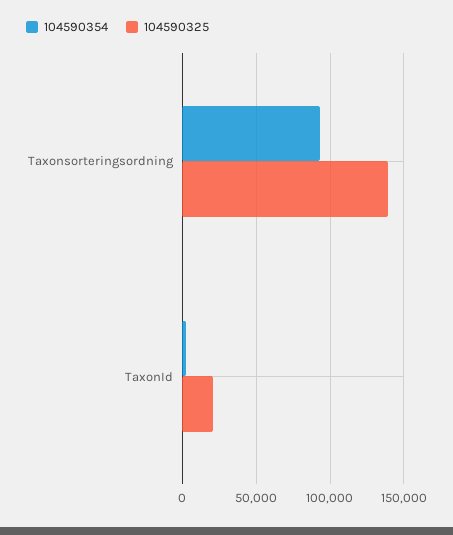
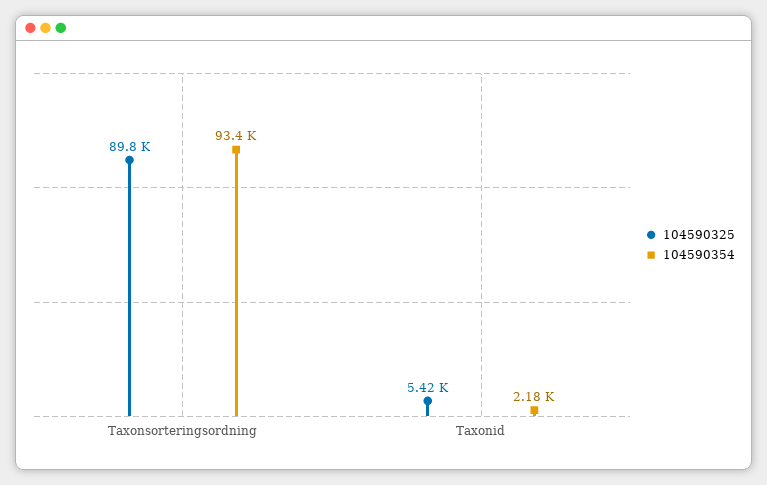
  {
    "104590354": {
      "Taxonsorteringsordning": 93400,
      "TaxonId": 2180
    },
    "104590325": {
-     "Taxonsorteringsordning": 140000,
+     "Taxonsorteringsordning": 89800,
-     "TaxonId": 20000
+     "TaxonId": 5420
    }
  }

